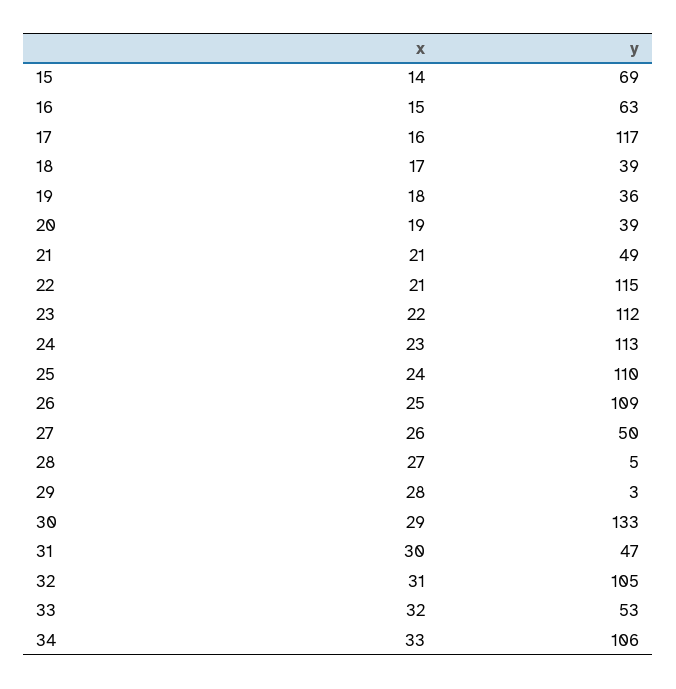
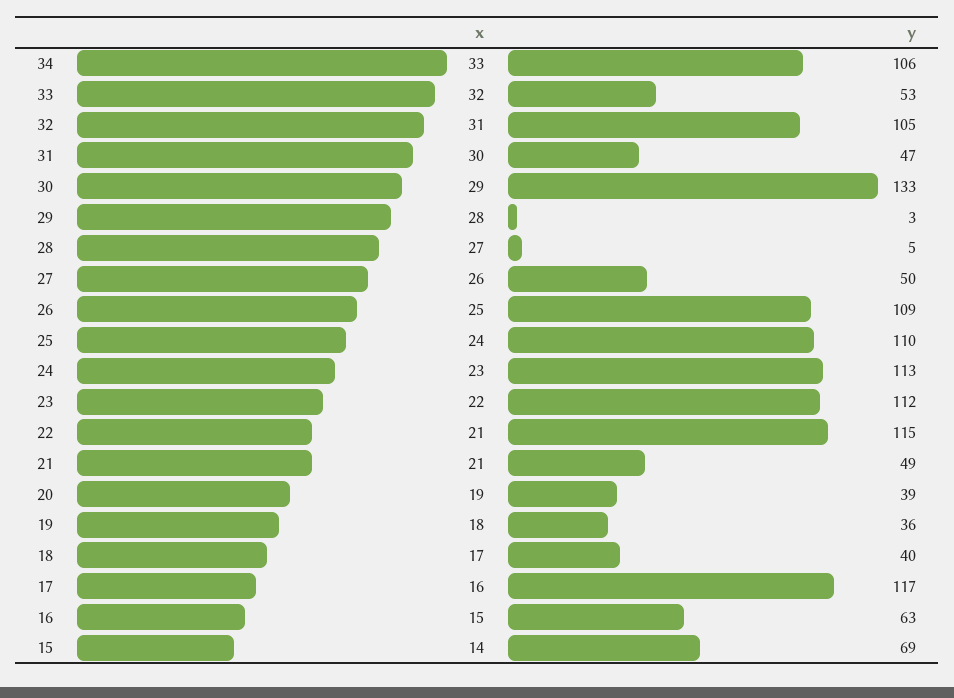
  {
    "x": {
      "15": 14,
      "16": 15,
      "17": 16,
      "18": 17,
      "19": 18,
      "20": 19,
      "21": 21,
      "22": 21,
      "23": 22,
      "24": 23,
      "25": 24,
      "26": 25,
      "27": 26,
      "28": 27,
      "29": 28,
      "30": 29,
      "31": 30,
      "32": 31,
      "33": 32,
      "34": 33
    },
    "y": {
      "15": 69,
      "16": 63,
      "17": 117,
-     "18": 39,
+     "18": 40,
      "19": 36,
      "20": 39,
      "21": 49,
      "22": 115,
      "23": 112,
      "24": 113,
      "25": 110,
      "26": 109,
      "27": 50,
      "28": 5,
      "29": 3,
      "30": 133,
      "31": 47,
      "32": 105,
      "33": 53,
      "34": 106
    }
  }

